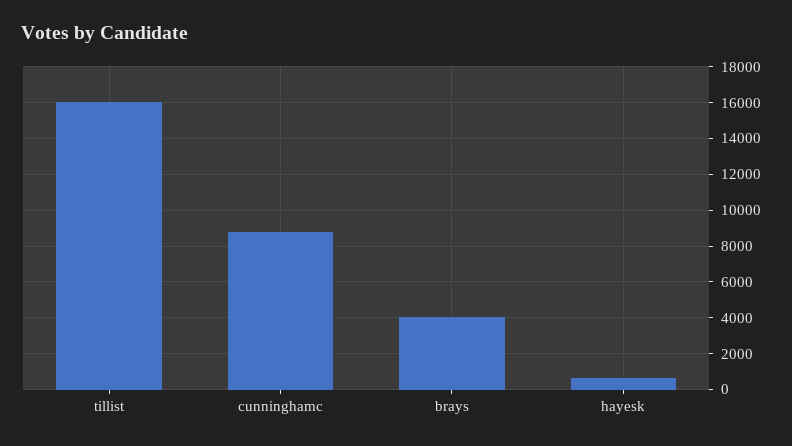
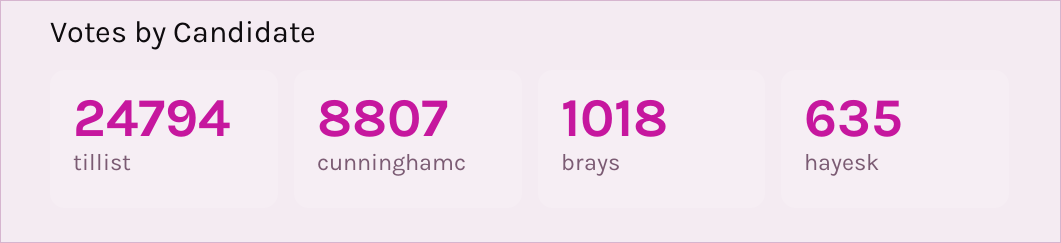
  {
-   "tillist": 16000,
+   "tillist": 24794,
    "cunninghamc": 8807,
-   "brays": 4000,
+   "brays": 1018,
    "hayesk": 635
  }

